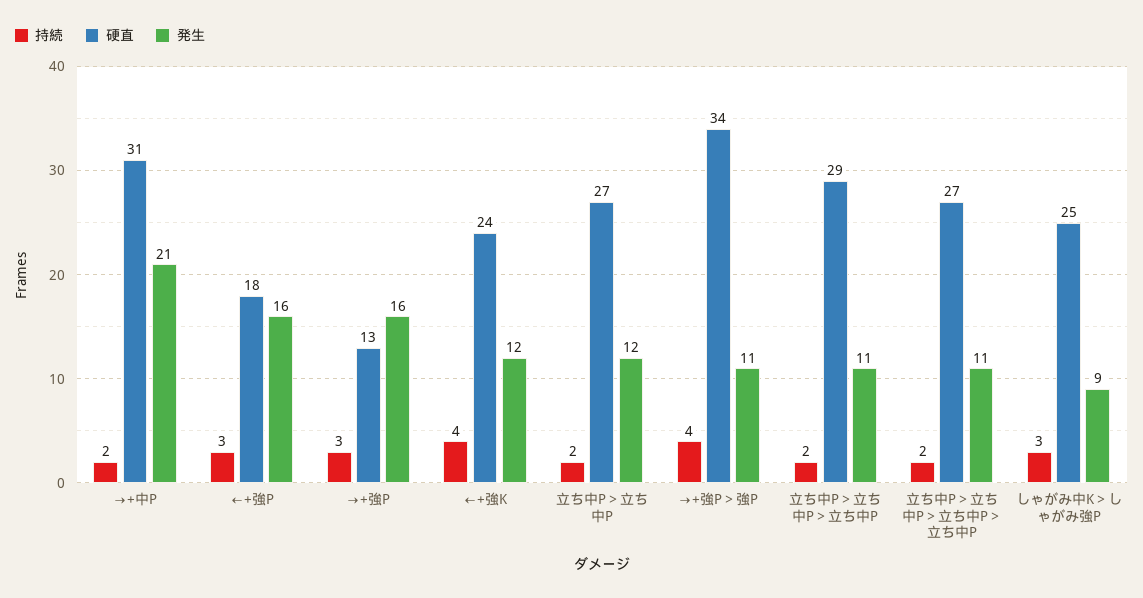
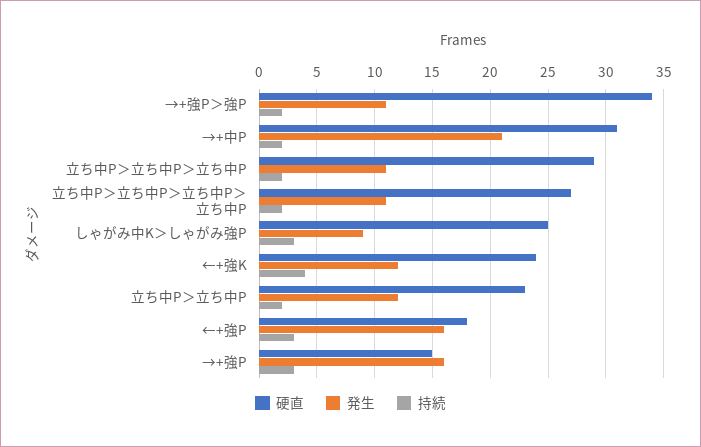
  {
    "持続": {
      "→+中P": 2,
      "←+強P": 3,
      "→+強P": 3,
      "←+強K": 4,
      "立ち中P＞立ち中P": 2,
-     "→+強P＞強P": 4,
+     "→+強P＞強P": 2,
      "立ち中P＞立ち中P＞立ち中P": 2,
      "立ち中P＞立ち中P＞立ち中P＞立ち中P": 2,
      "しゃがみ中K＞しゃがみ強P": 3
    },
    "硬直": {
      "→+中P": 31,
      "←+強P": 18,
-     "→+強P": 13,
+     "→+強P": 15,
      "←+強K": 24,
-     "立ち中P＞立ち中P": 27,
+     "立ち中P＞立ち中P": 23,
      "→+強P＞強P": 34,
      "立ち中P＞立ち中P＞立ち中P": 29,
      "立ち中P＞立ち中P＞立ち中P＞立ち中P": 27,
      "しゃがみ中K＞しゃがみ強P": 25
    },
    "発生": {
      "→+中P": 21,
      "←+強P": 16,
      "→+強P": 16,
      "←+強K": 12,
      "立ち中P＞立ち中P": 12,
      "→+強P＞強P": 11,
      "立ち中P＞立ち中P＞立ち中P": 11,
      "立ち中P＞立ち中P＞立ち中P＞立ち中P": 11,
      "しゃがみ中K＞しゃがみ強P": 9
    }
  }

